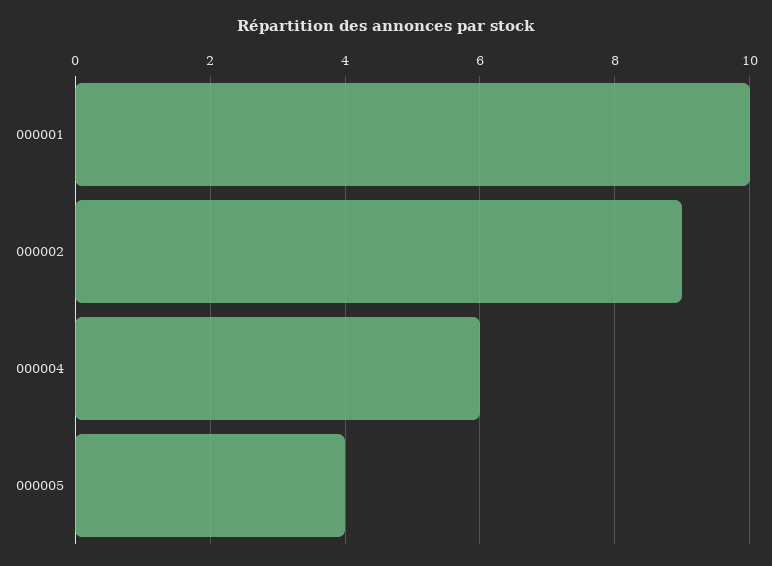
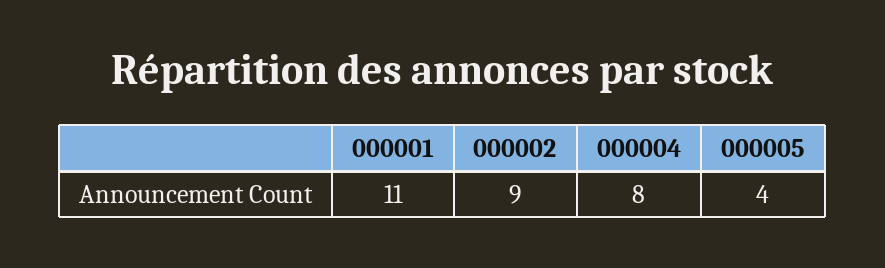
  {
-   "000001": 10,
+   "000001": 11,
    "000002": 9,
-   "000004": 6,
+   "000004": 8,
    "000005": 4
  }

